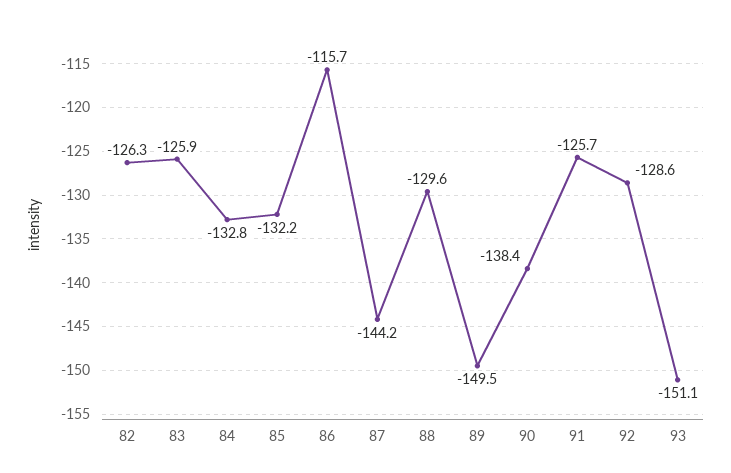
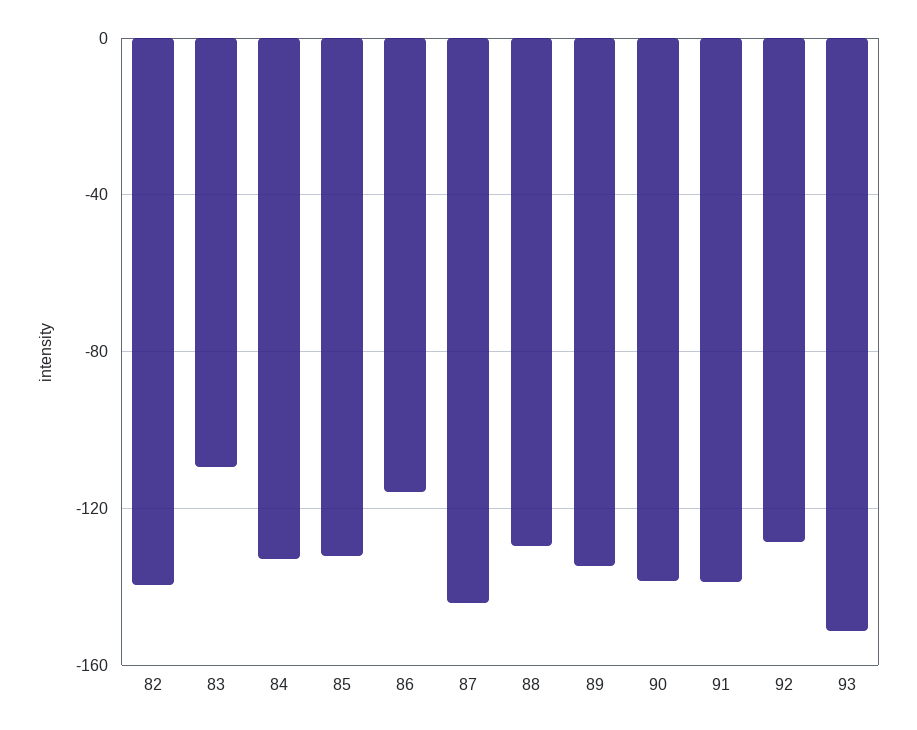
  {
-   "82": -126.3,
+   "82": -140,
-   "83": -125.9,
+   "83": -110,
    "84": -132.8,
    "85": -132.2,
    "86": -115.7,
    "87": -144.2,
    "88": -129.6,
-   "89": -149.5,
+   "89": -135,
    "90": -138.4,
-   "91": -125.7,
+   "91": -140,
    "92": -128.6,
    "93": -151.1
  }

